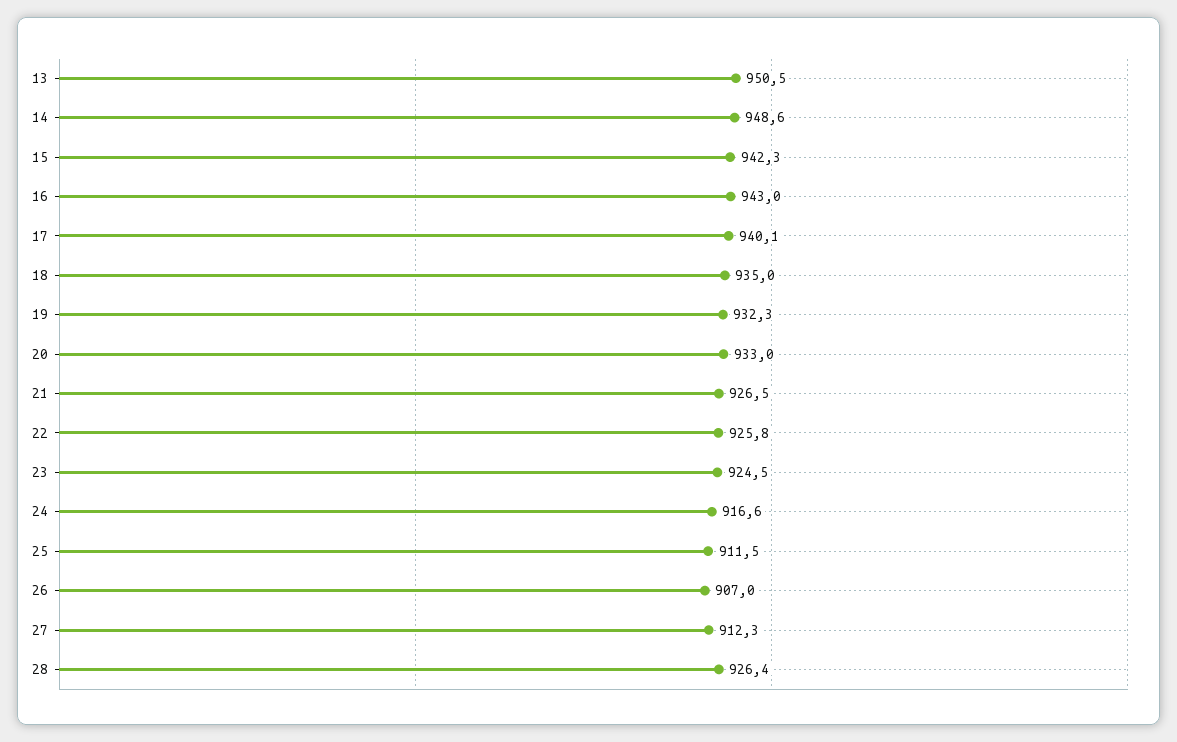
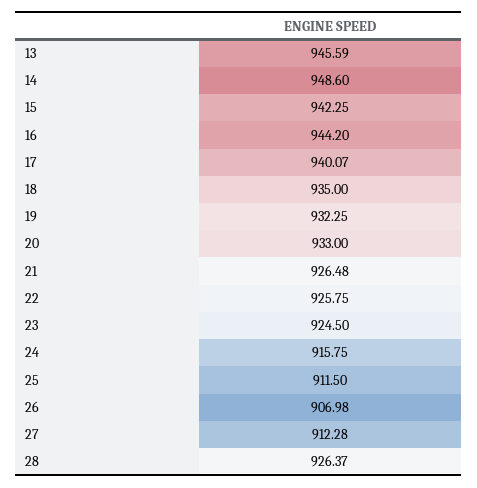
  {
-   "13": 950.5,
+   "13": 945.59,
    "14": 948.6,
    "15": 942.25,
-   "16": 943,
+   "16": 944.2,
    "17": 940.07,
    "18": 935,
    "19": 932.25,
    "20": 933,
    "21": 926.48,
    "22": 925.75,
    "23": 924.5,
-   "24": 916.6,
+   "24": 915.75,
    "25": 911.5,
    "26": 906.98,
    "27": 912.28,
    "28": 926.37
  }

